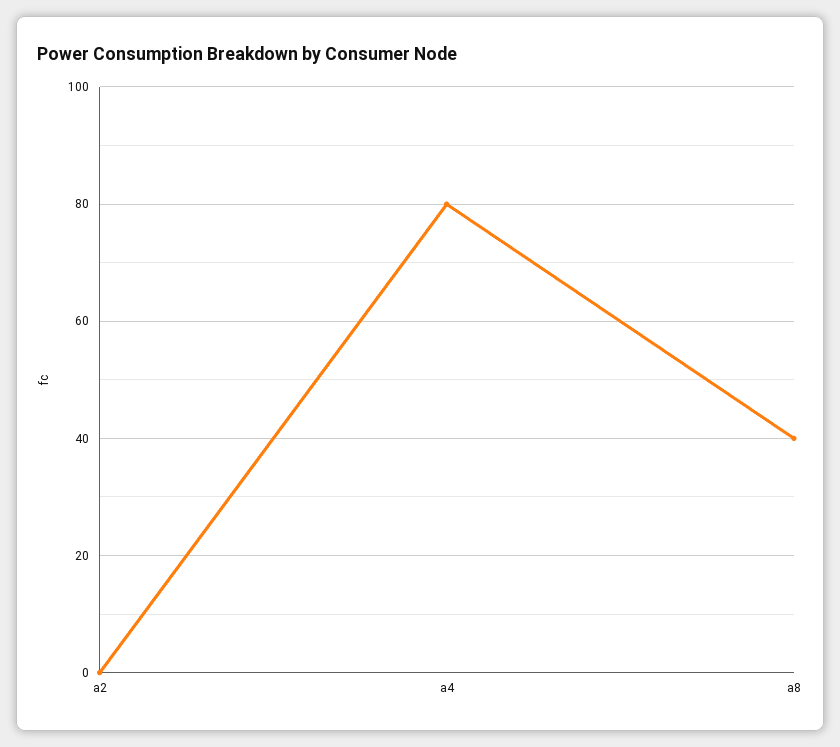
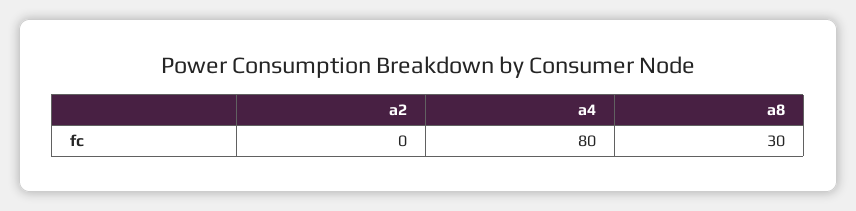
  {
    "a2": 0,
    "a4": 80,
-   "a8": 40
+   "a8": 30
  }

